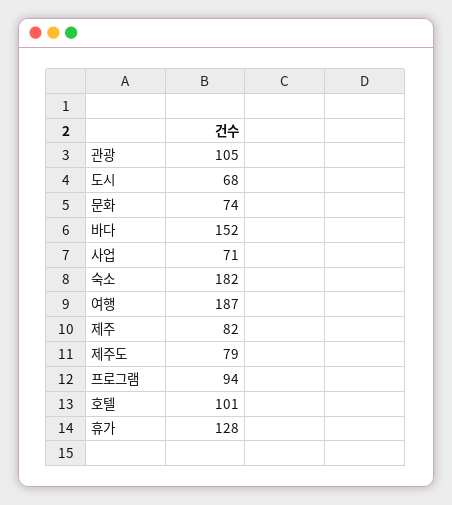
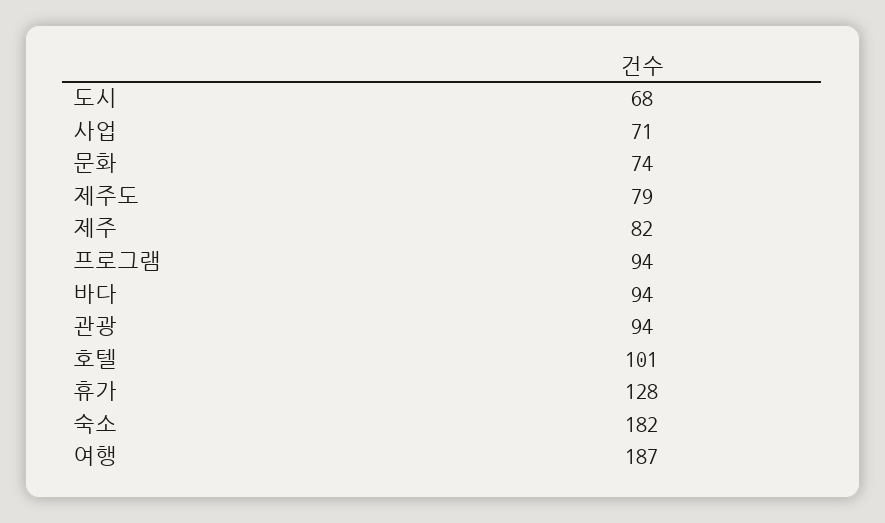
  {
-   "관광": 105,
+   "관광": 94,
    "도시": 68,
    "문화": 74,
-   "바다": 152,
+   "바다": 94,
    "사업": 71,
    "숙소": 182,
    "여행": 187,
    "제주": 82,
    "제주도": 79,
    "프로그램": 94,
    "호텔": 101,
    "휴가": 128
  }

